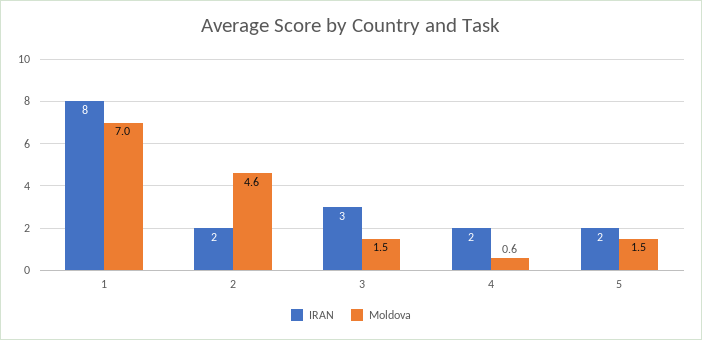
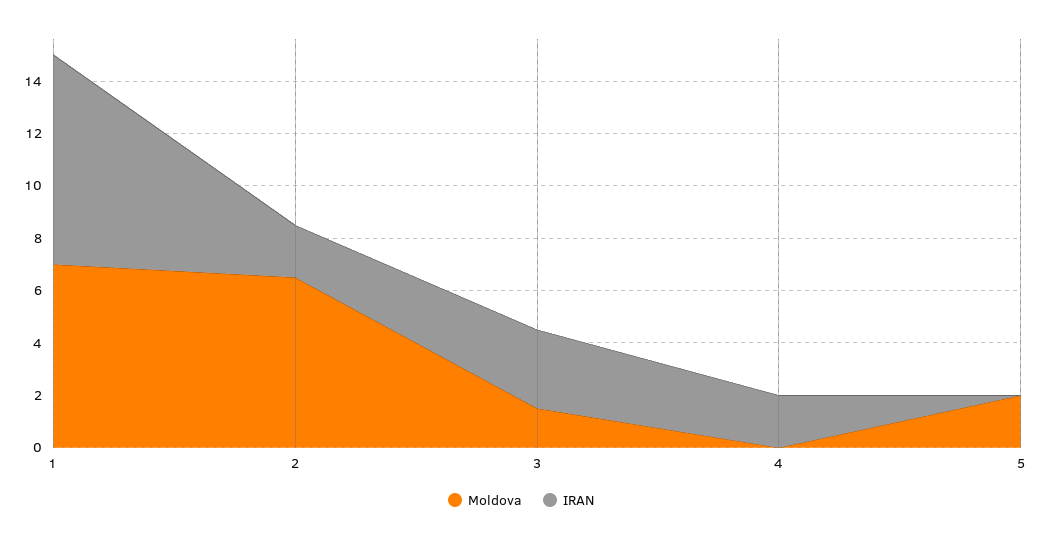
  {
    "IRAN": {
      "1": 8,
      "2": 2,
      "3": 3,
      "4": 2,
-     "5": 2
+     "5": 0
    },
    "Moldova": {
      "1": 7,
-     "2": 4.6,
+     "2": 6.5,
      "3": 1.5,
-     "4": 0.6,
+     "4": 0,
-     "5": 1.5
+     "5": 2
    }
  }

